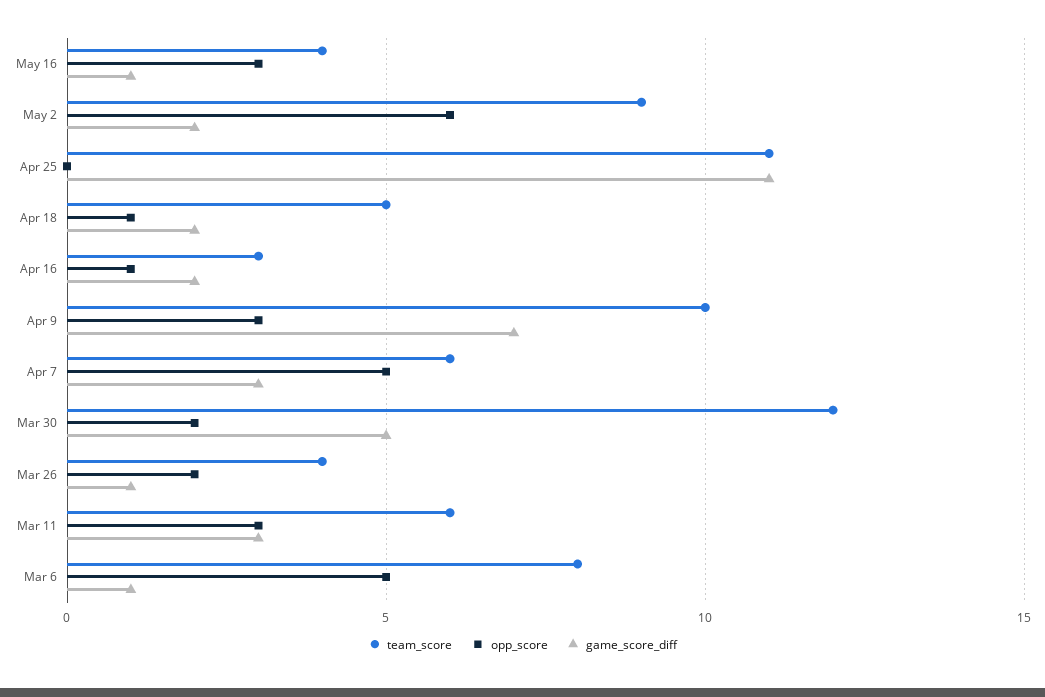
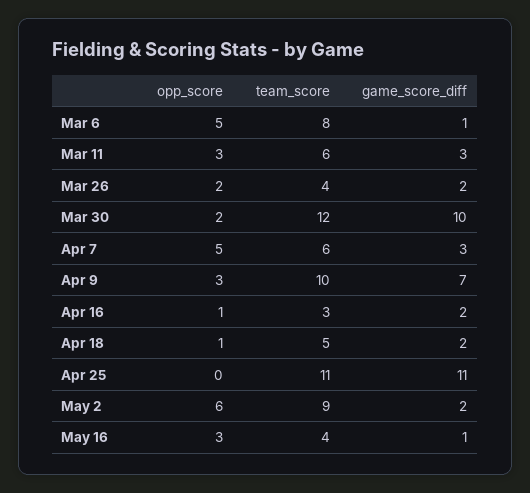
  {
    "team_score": {
      "May 16": 4,
      "May 2": 9,
      "Apr 25": 11,
      "Apr 18": 5,
      "Apr 16": 3,
      "Apr 9": 10,
      "Apr 7": 6,
      "Mar 30": 12,
      "Mar 26": 4,
      "Mar 11": 6,
      "Mar 6": 8
    },
    "opp_score": {
      "May 16": 3,
      "May 2": 6,
      "Apr 25": 0,
      "Apr 18": 1,
      "Apr 16": 1,
      "Apr 9": 3,
      "Apr 7": 5,
      "Mar 30": 2,
      "Mar 26": 2,
      "Mar 11": 3,
      "Mar 6": 5
    },
    "game_score_diff": {
      "May 16": 1,
      "May 2": 2,
      "Apr 25": 11,
      "Apr 18": 2,
      "Apr 16": 2,
      "Apr 9": 7,
      "Apr 7": 3,
-     "Mar 30": 5,
+     "Mar 30": 10,
-     "Mar 26": 1,
+     "Mar 26": 2,
      "Mar 11": 3,
      "Mar 6": 1
    }
  }

